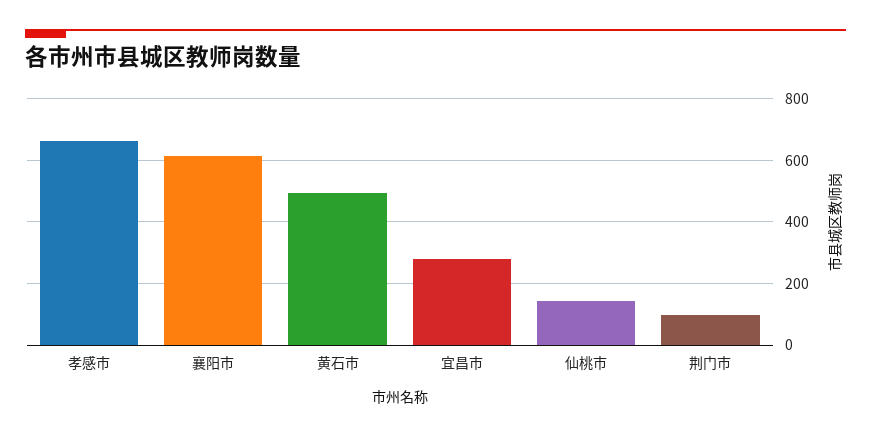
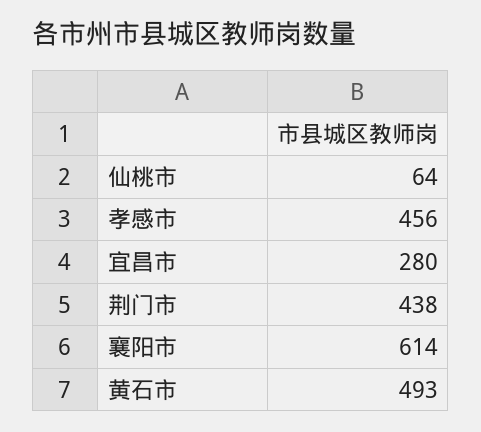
  {
-   "孝感市": 660,
+   "孝感市": 456,
    "襄阳市": 614,
    "黄石市": 493,
    "宜昌市": 280,
-   "仙桃市": 140,
+   "仙桃市": 64,
-   "荆门市": 100
+   "荆门市": 438
  }

